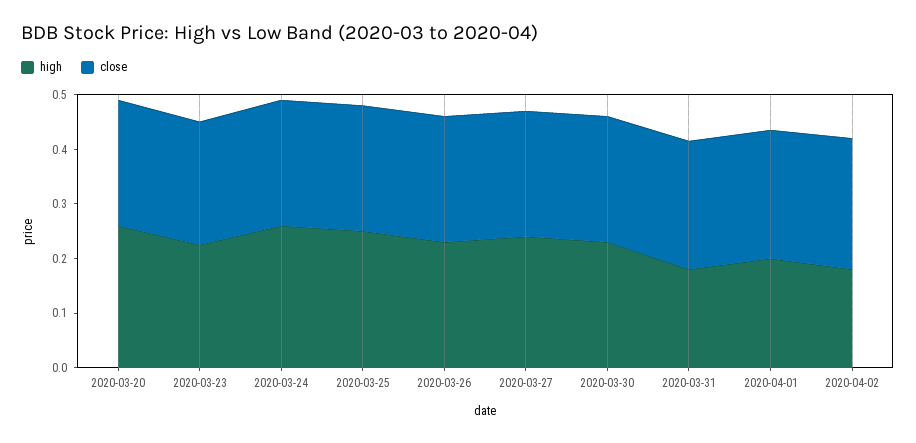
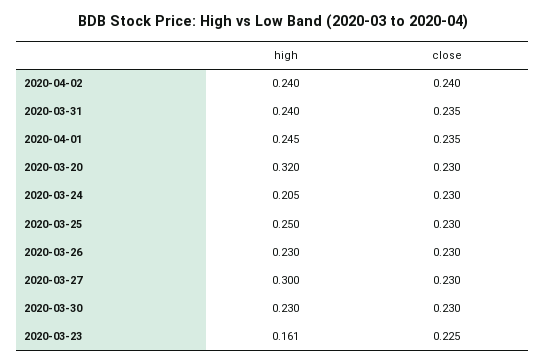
  {
    "high": {
-     "2020-03-20": 0.26,
+     "2020-03-20": 0.32,
-     "2020-03-23": 0.22,
+     "2020-03-23": 0.161,
-     "2020-03-24": 0.26,
+     "2020-03-24": 0.205,
      "2020-03-25": 0.25,
      "2020-03-26": 0.23,
-     "2020-03-27": 0.24,
+     "2020-03-27": 0.3,
      "2020-03-30": 0.23,
-     "2020-03-31": 0.18,
+     "2020-03-31": 0.24,
-     "2020-04-01": 0.2,
+     "2020-04-01": 0.245,
-     "2020-04-02": 0.18
+     "2020-04-02": 0.24
    },
    "close": {
      "2020-03-20": 0.23,
      "2020-03-23": 0.225,
      "2020-03-24": 0.23,
      "2020-03-25": 0.23,
      "2020-03-26": 0.23,
      "2020-03-27": 0.23,
      "2020-03-30": 0.23,
      "2020-03-31": 0.235,
      "2020-04-01": 0.235,
      "2020-04-02": 0.24
    }
  }

